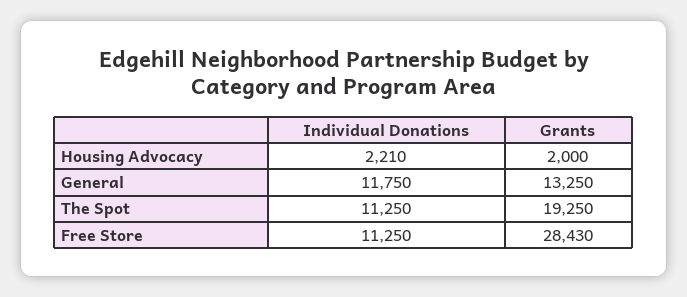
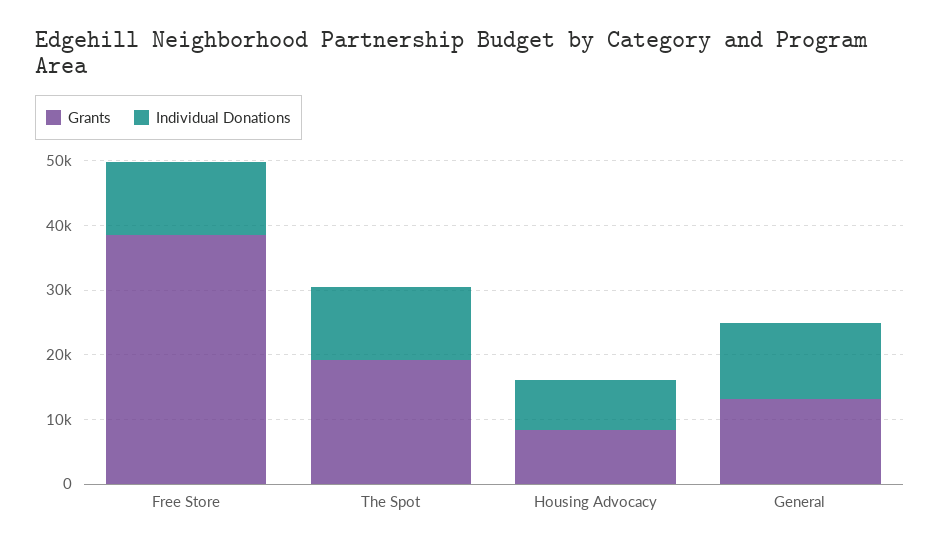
  {
    "Individual Donations": {
-     "Housing Advocacy": 2210,
+     "Housing Advocacy": 8000,
      "General": 11750,
      "The Spot": 11250,
      "Free Store": 11250
    },
    "Grants": {
-     "Housing Advocacy": 2000,
+     "Housing Advocacy": 8000,
      "General": 13250,
      "The Spot": 19250,
-     "Free Store": 28430
+     "Free Store": 38000
    }
  }

